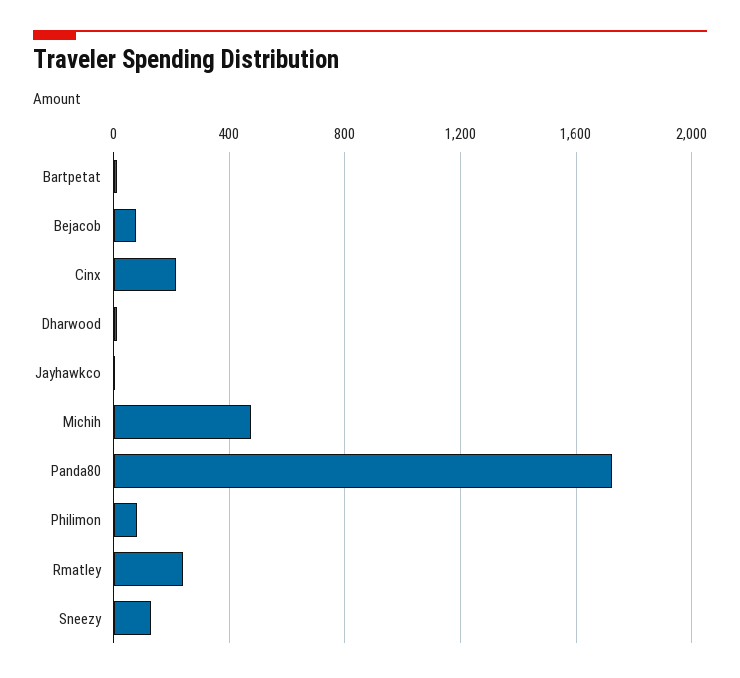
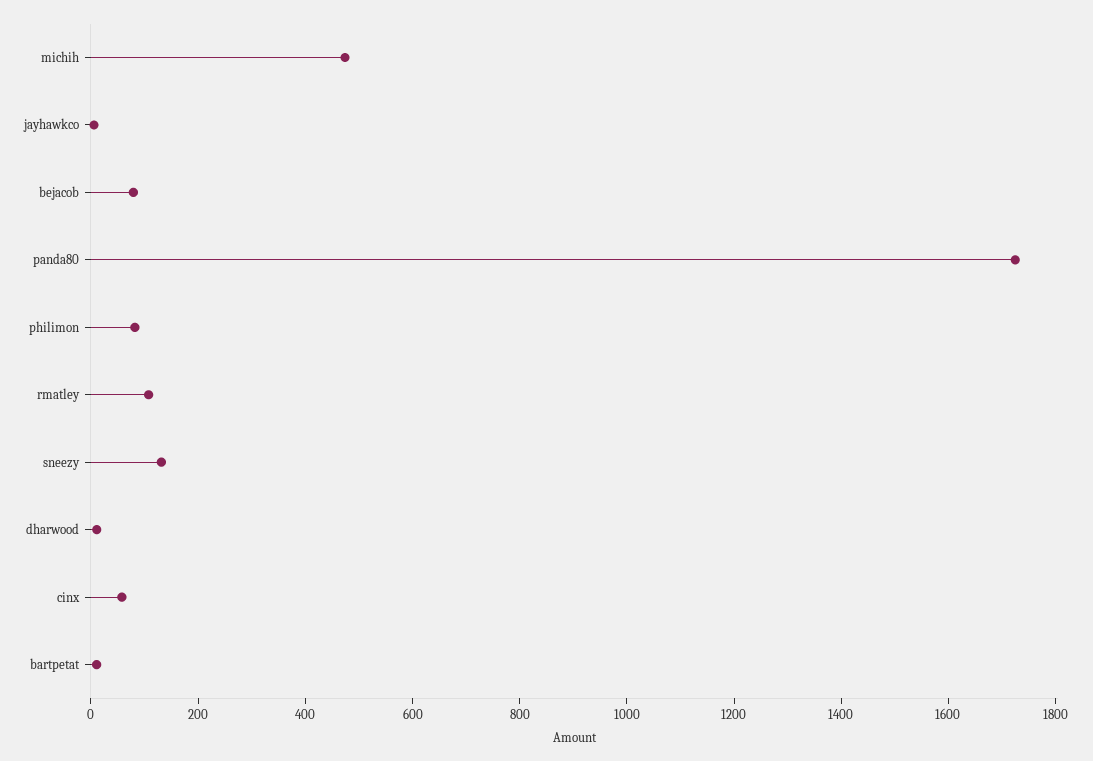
  {
    "Bartpetat": 0,
    "Bejacob": 100,
-   "Cinx": 200,
+   "Cinx": 50,
    "Dharwood": 0,
    "Jayhawkco": 0,
    "Michih": 450,
    "Panda80": 1700,
    "Philimon": 100,
-   "Rmatley": 250,
+   "Rmatley": 100,
    "Sneezy": 150
  }

